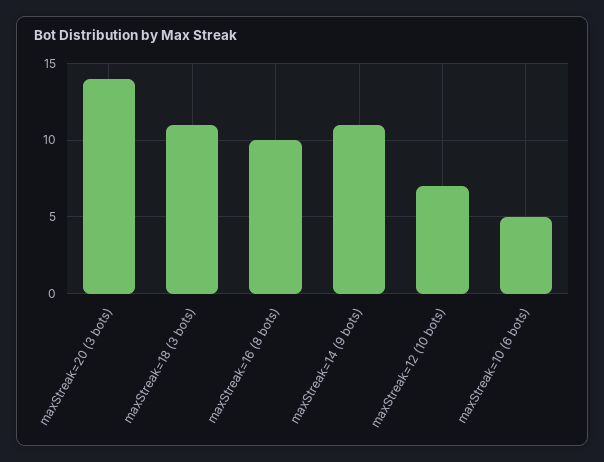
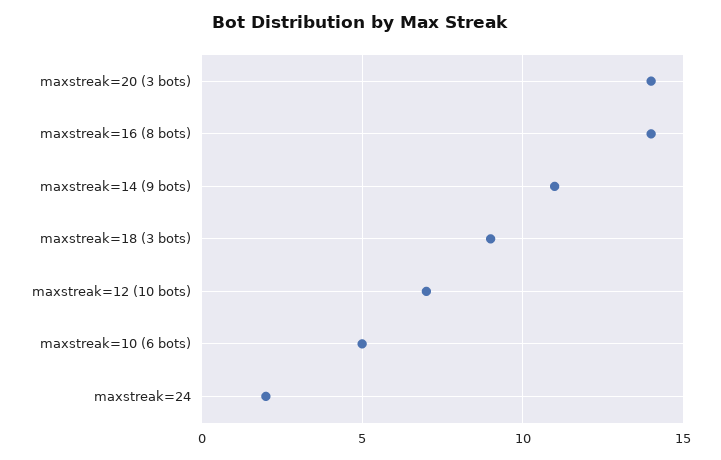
  {
    "maxStreak=20 (3 bots)": 14,
-   "maxStreak=18 (3 bots)": 11,
+   "maxStreak=18 (3 bots)": 9,
-   "maxStreak=16 (8 bots)": 10,
+   "maxStreak=16 (8 bots)": 14,
    "maxStreak=14 (9 bots)": 11,
    "maxStreak=12 (10 bots)": 7,
-   "maxStreak=10 (6 bots)": 5
+   "maxStreak=10 (6 bots)": 5,
+   "maxstreak=24": 2
  }

